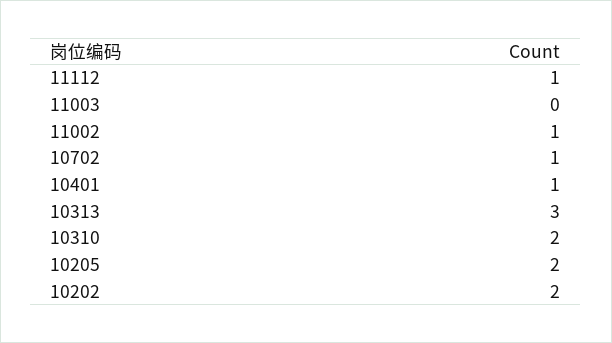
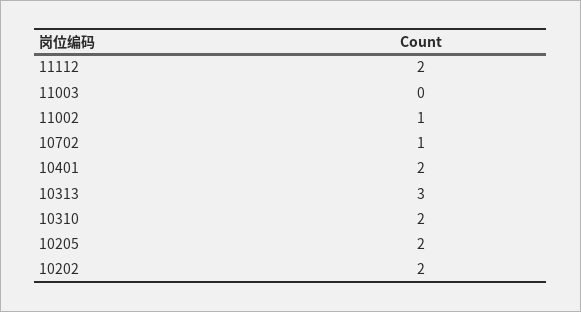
  {
-   "11112": 1,
+   "11112": 2,
    "11003": 0,
    "11002": 1,
    "10702": 1,
-   "10401": 1,
+   "10401": 2,
    "10313": 3,
    "10310": 2,
    "10205": 2,
    "10202": 2
  }

